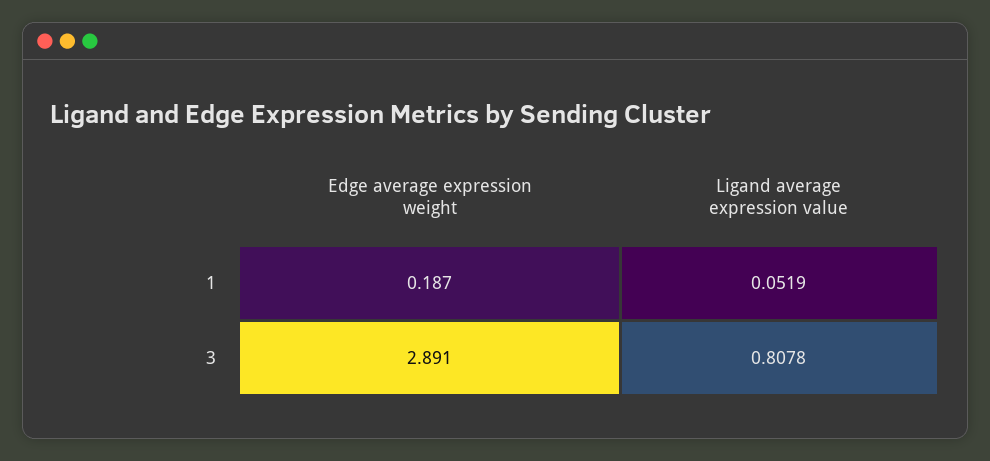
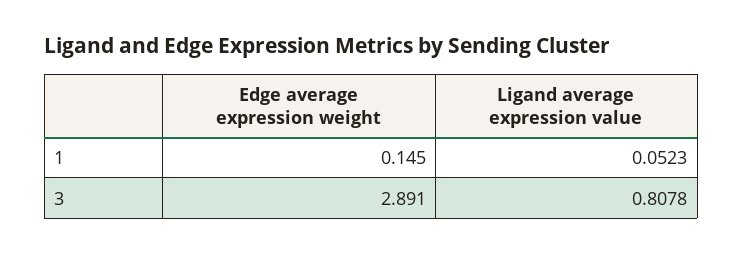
  {
    "Edge average expression weight": {
-     "1": 0.187,
+     "1": 0.145,
      "3": 2.891
    },
    "Ligand average expression value": {
-     "1": 0.0519,
+     "1": 0.0523,
      "3": 0.8078
    }
  }

